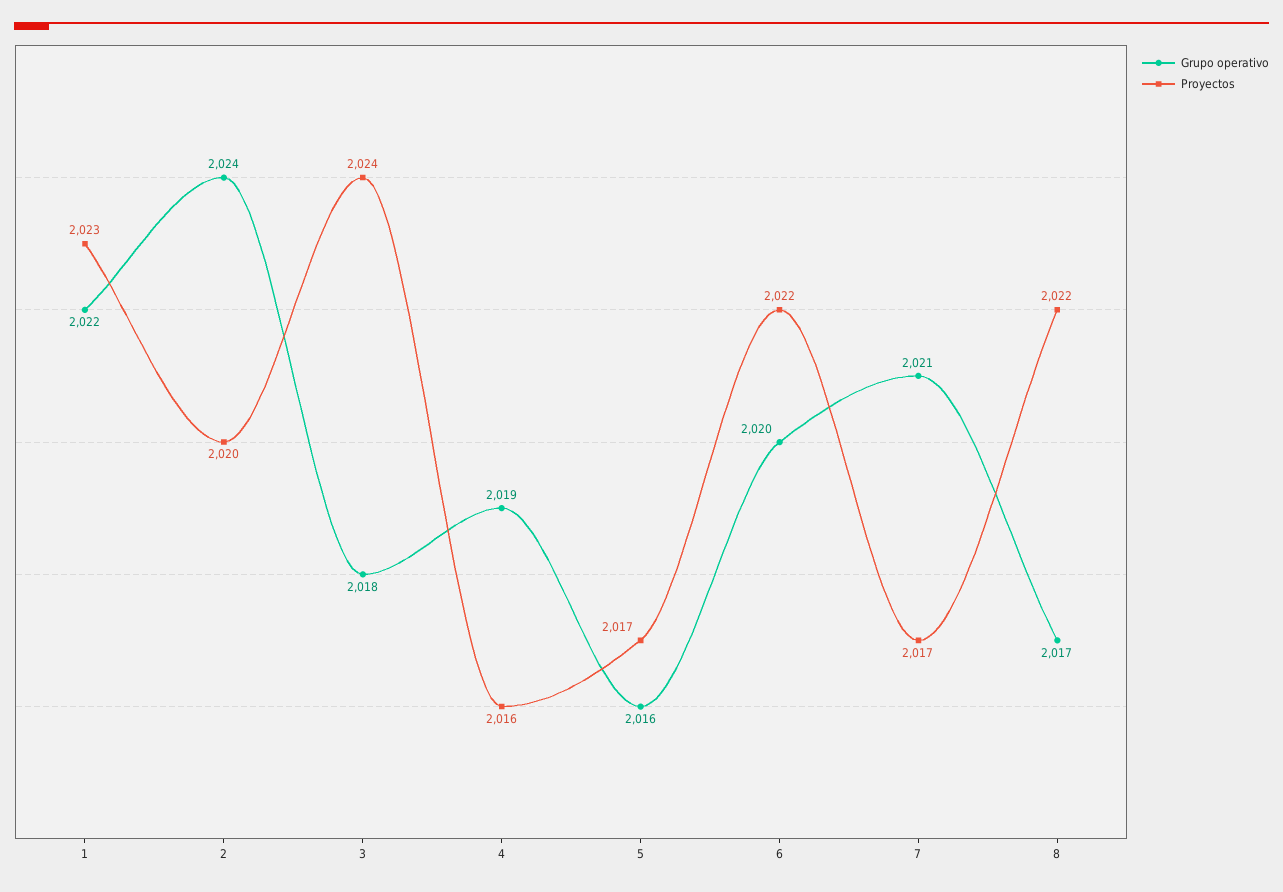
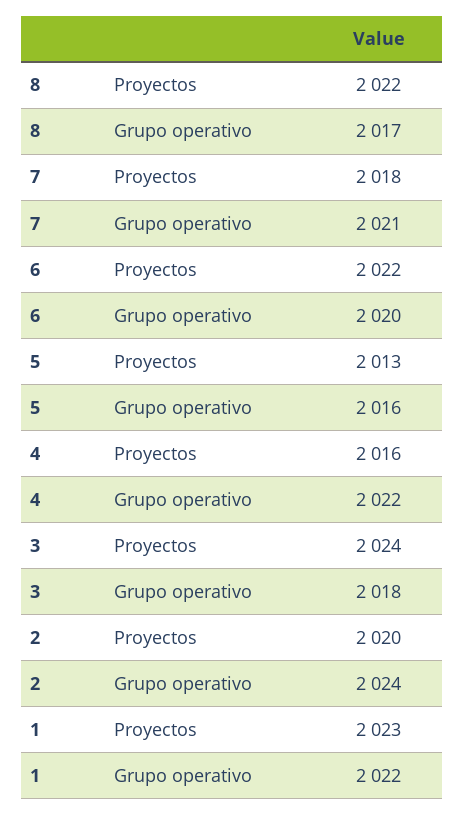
  {
    "Grupo operativo": {
      "1": 2022,
      "2": 2024,
      "3": 2018,
-     "4": 2019,
+     "4": 2022,
      "5": 2016,
      "6": 2020,
      "7": 2021,
      "8": 2017
    },
    "Proyectos": {
      "1": 2023,
      "2": 2020,
      "3": 2024,
      "4": 2016,
-     "5": 2017,
+     "5": 2013,
      "6": 2022,
-     "7": 2017,
+     "7": 2018,
      "8": 2022
    }
  }

